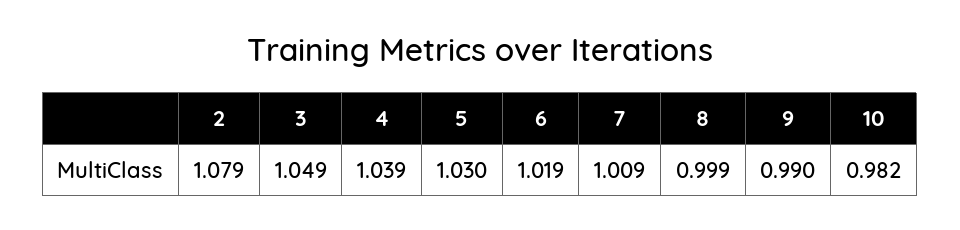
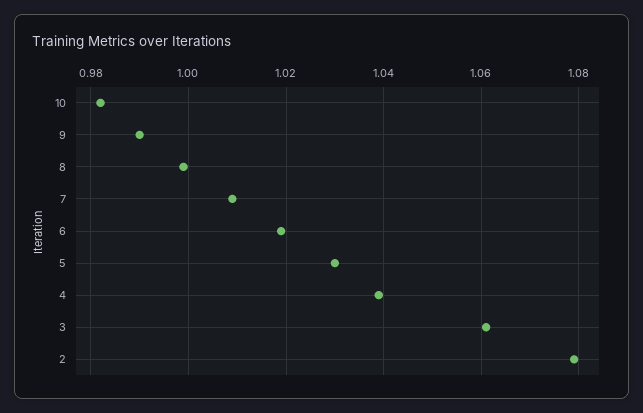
  {
    "2": 1.079,
-   "3": 1.049,
+   "3": 1.06,
    "4": 1.039,
    "5": 1.03,
    "6": 1.019,
    "7": 1.009,
    "8": 0.999,
    "9": 0.99,
    "10": 0.982
  }

